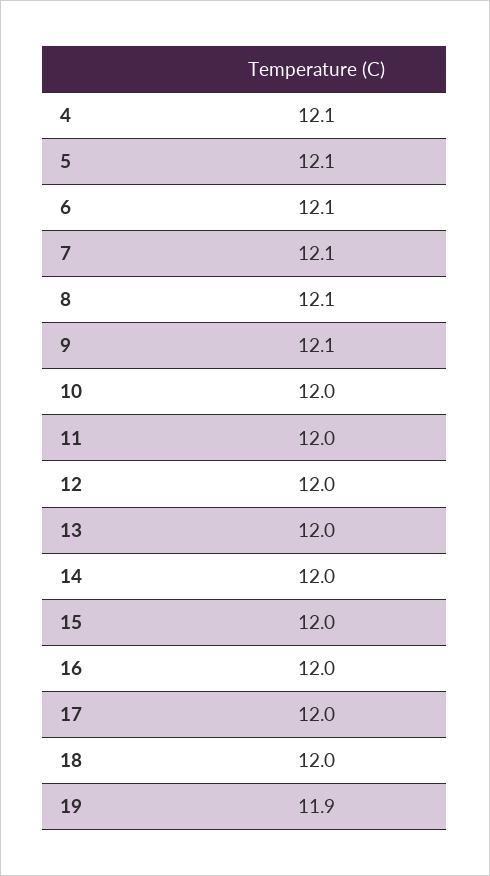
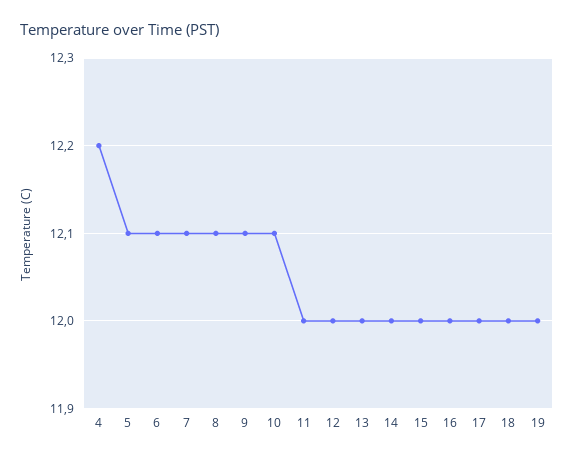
  {
-   "4": 12.1,
+   "4": 12.2,
    "5": 12.1,
    "6": 12.1,
    "7": 12.1,
    "8": 12.1,
    "9": 12.1,
-   "10": 12,
+   "10": 12.1,
    "11": 12,
    "12": 12,
    "13": 12,
    "14": 12,
    "15": 12,
    "16": 12,
    "17": 12,
    "18": 12,
-   "19": 11.9
+   "19": 12
  }

